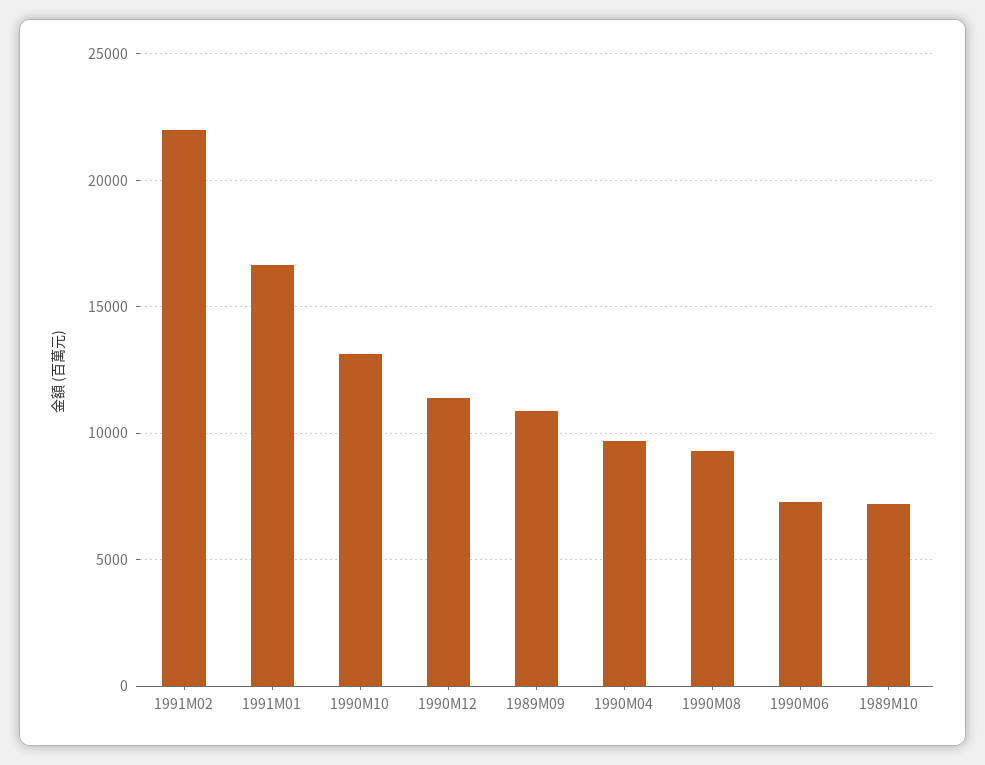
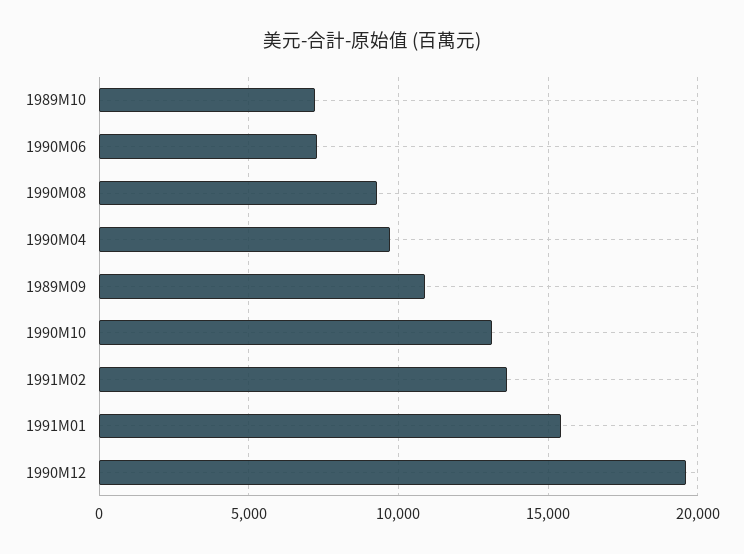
  {
-   "1991M02": 22000,
+   "1991M02": 13500,
-   "1991M01": 16500,
+   "1991M01": 15500,
    "1990M10": 13000,
-   "1990M12": 11500,
+   "1990M12": 19500,
    "1989M09": 11000,
    "1990M04": 9500,
    "1990M08": 9500,
    "1990M06": 7500,
    "1989M10": 7000
  }

